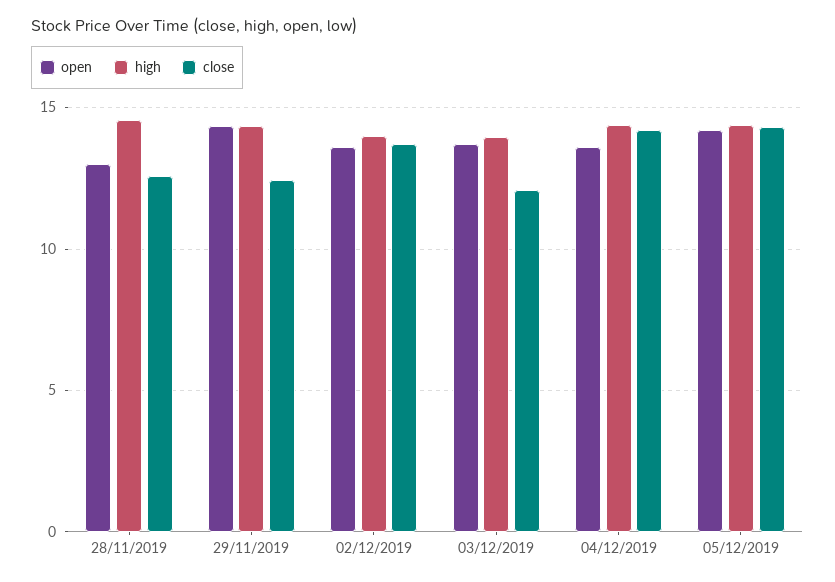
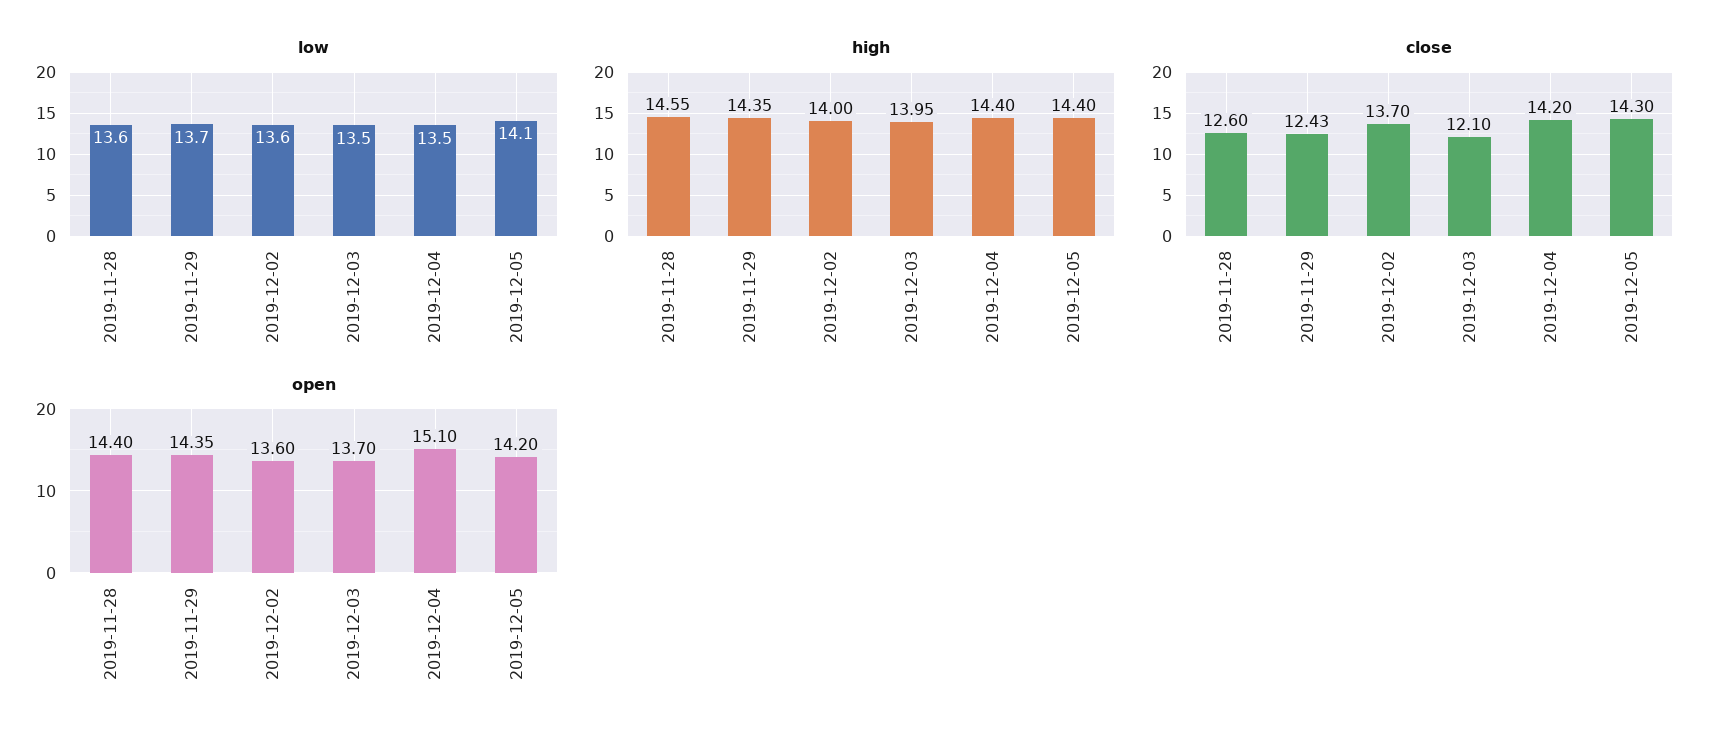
  {
    "open": {
-     "28/11/2019": 13,
+     "28/11/2019": 14.4,
      "29/11/2019": 14.35,
      "02/12/2019": 13.6,
      "03/12/2019": 13.7,
-     "04/12/2019": 13.5,
+     "04/12/2019": 15.1,
      "05/12/2019": 14.2
    },
    "high": {
      "28/11/2019": 14.55,
      "29/11/2019": 14.35,
      "02/12/2019": 14,
      "03/12/2019": 13.95,
      "04/12/2019": 14.4,
      "05/12/2019": 14.4
    },
    "close": {
      "28/11/2019": 12.6,
      "29/11/2019": 12.43,
      "02/12/2019": 13.7,
      "03/12/2019": 12.1,
      "04/12/2019": 14.2,
      "05/12/2019": 14.3
-   }
+   },
+   "low": {
+     "28/11/2019": 13.6,
+     "29/11/2019": 13.7,
+     "02/12/2019": 13.6,
+     "03/12/2019": 13.5,
+     "04/12/2019": 13.5,
+     "05/12/2019": 14.1
+   }
  }

